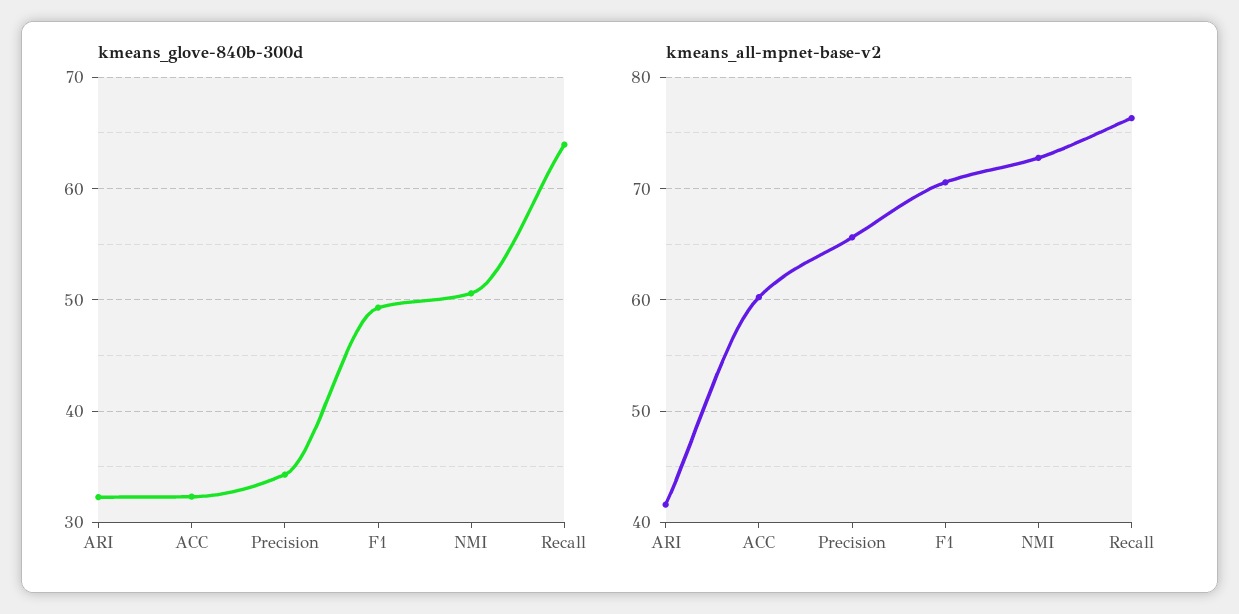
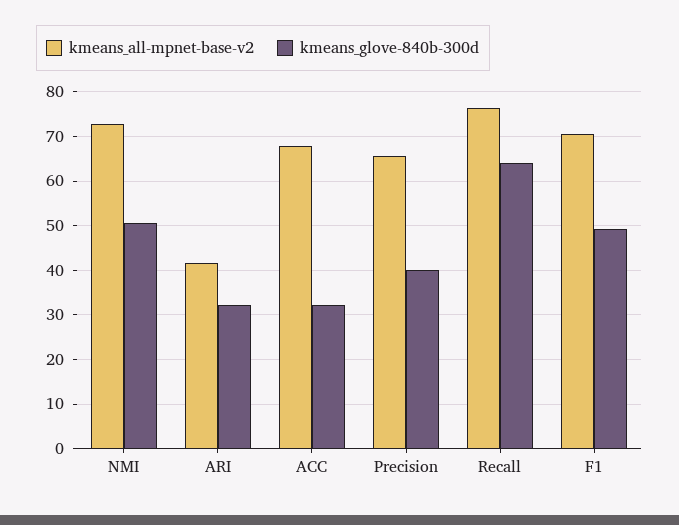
  {
    "kmeans_glove-840b-300d": {
      "ARI": 32,
      "ACC": 32,
-     "Precision": 34,
+     "Precision": 40,
      "F1": 49,
      "NMI": 51,
      "Recall": 64
    },
    "kmeans_all-mpnet-base-v2": {
      "ARI": 42,
-     "ACC": 60,
+     "ACC": 68,
      "Precision": 66,
      "F1": 71,
      "NMI": 73,
      "Recall": 76
    }
  }

